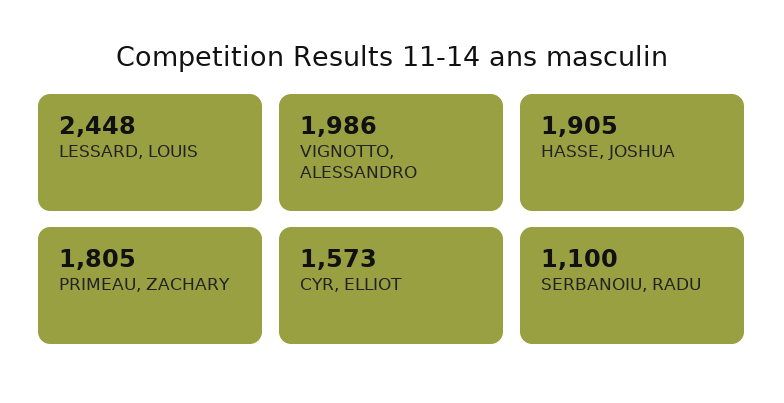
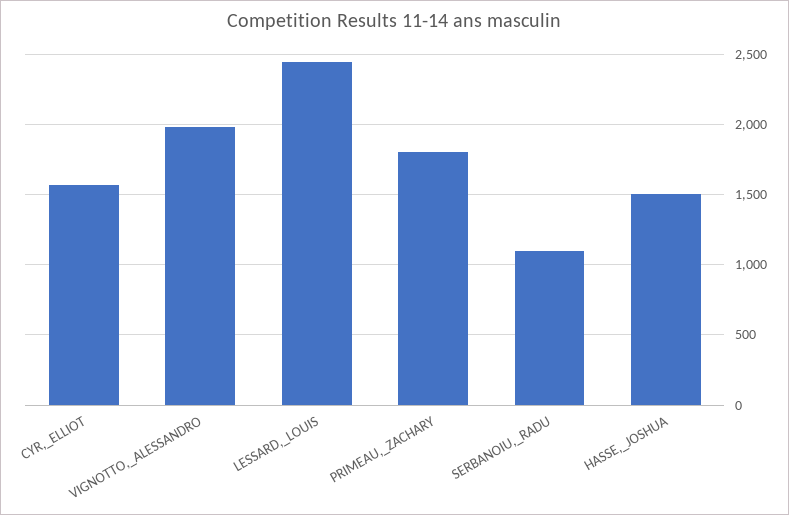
  {
    "LESSARD, LOUIS": 2448,
    "VIGNOTTO, ALESSANDRO": 1986,
-   "HASSE, JOSHUA": 1905,
+   "HASSE, JOSHUA": 1500,
    "PRIMEAU, ZACHARY": 1805,
    "CYR, ELLIOT": 1573,
    "SERBANOIU, RADU": 1100
  }

